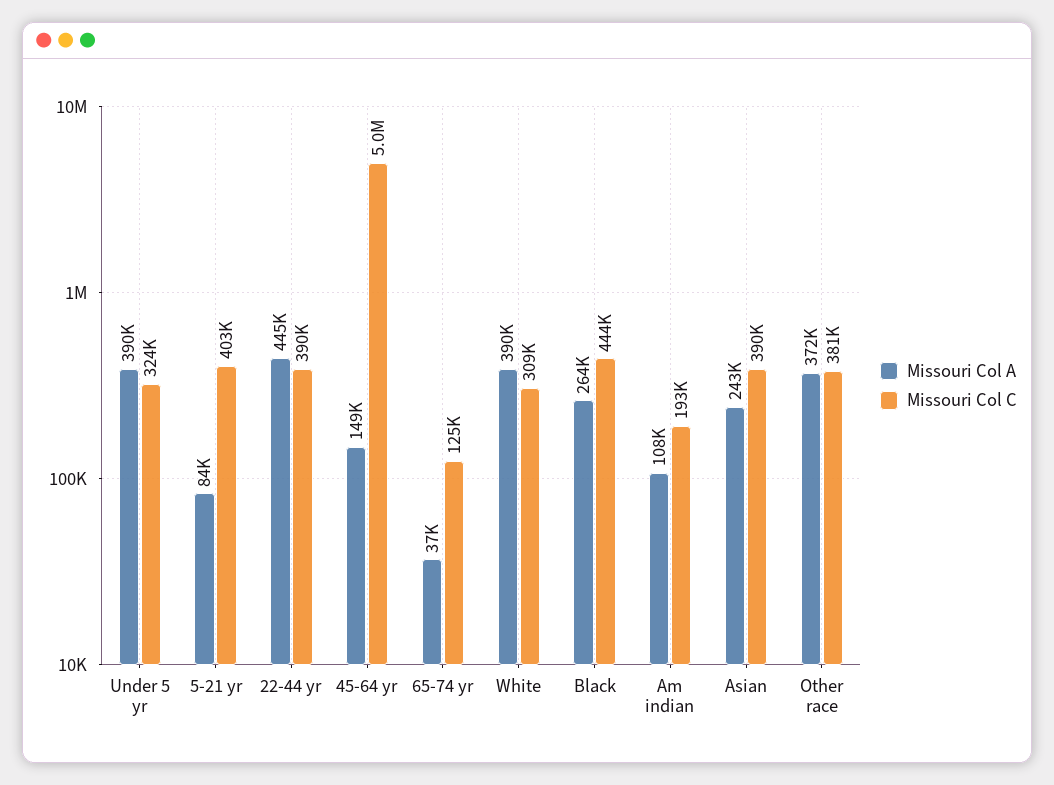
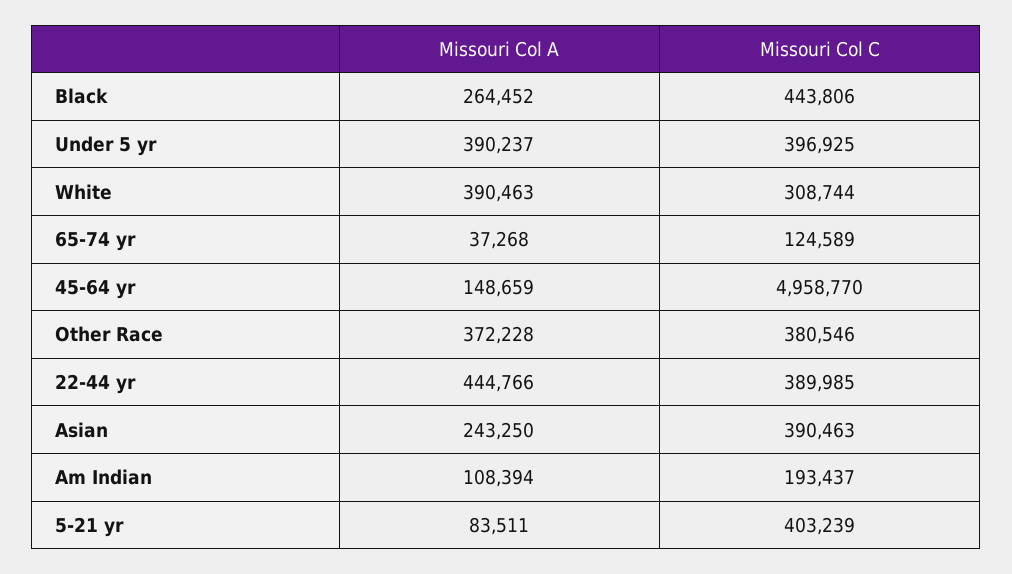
  {
    "Missouri Col A": {
      "Under 5 yr": 390237,
      "5-21 yr": 83511,
      "22-44 yr": 444766,
      "45-64 yr": 148659,
      "65-74 yr": 37268,
      "White": 390463,
      "Black": 264452,
      "Am indian": 108394,
      "Asian": 243250,
      "Other race": 372228
    },
    "Missouri Col C": {
-     "Under 5 yr": 324000,
+     "Under 5 yr": 396925,
      "5-21 yr": 403239,
      "22-44 yr": 389985,
      "45-64 yr": 4958770,
      "65-74 yr": 124589,
      "White": 308744,
      "Black": 443806,
      "Am indian": 193437,
      "Asian": 390463,
      "Other race": 380546
    }
  }

